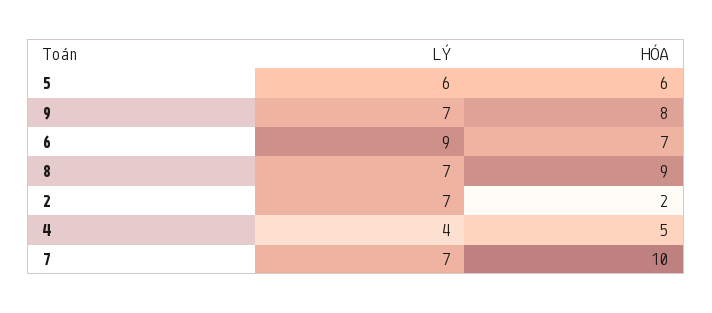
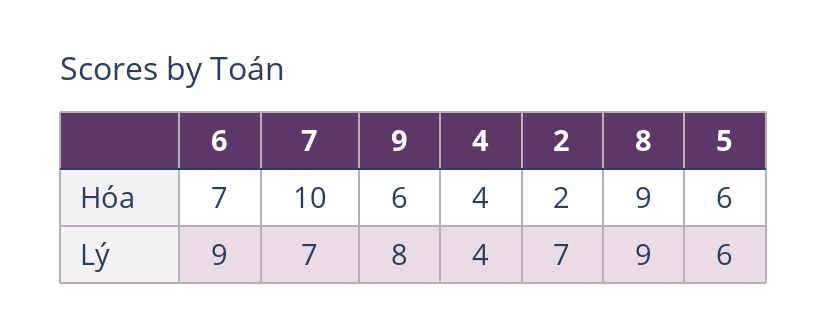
  {
    "LÝ": {
      "5": 6,
-     "9": 7,
+     "9": 8,
      "6": 9,
-     "8": 7,
+     "8": 9,
      "2": 7,
      "4": 4,
      "7": 7
    },
    "HÓA": {
      "5": 6,
-     "9": 8,
+     "9": 6,
      "6": 7,
      "8": 9,
      "2": 2,
-     "4": 5,
+     "4": 4,
      "7": 10
    }
  }

